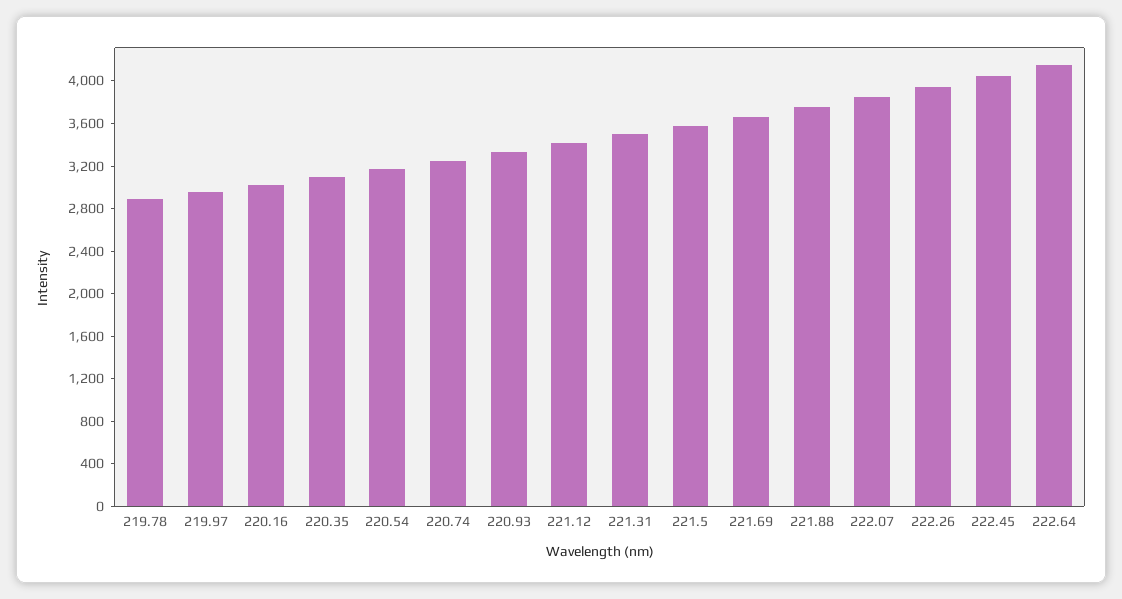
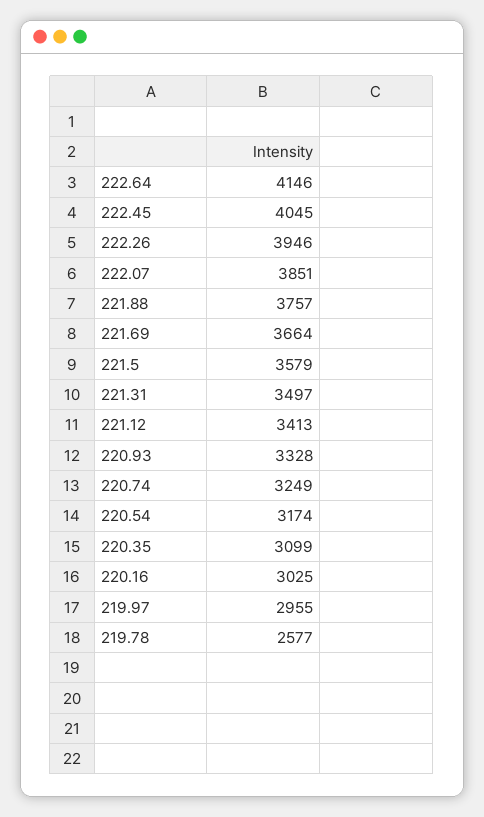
  {
-   "219.78": 2900,
+   "219.78": 2577,
    "219.97": 2955,
    "220.16": 3025,
    "220.35": 3099,
    "220.54": 3174,
    "220.74": 3249,
    "220.93": 3328,
    "221.12": 3413,
    "221.31": 3497,
    "221.5": 3579,
    "221.69": 3664,
    "221.88": 3757,
    "222.07": 3851,
    "222.26": 3946,
    "222.45": 4045,
    "222.64": 4146
  }

